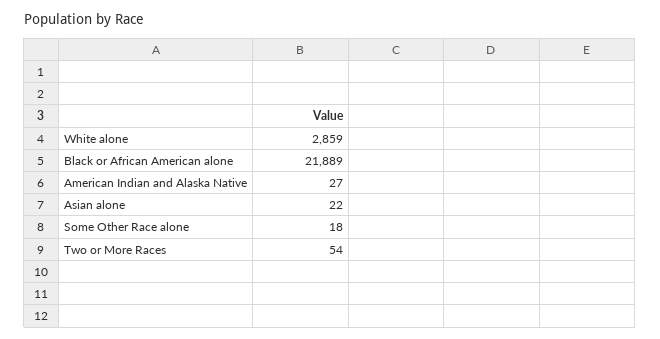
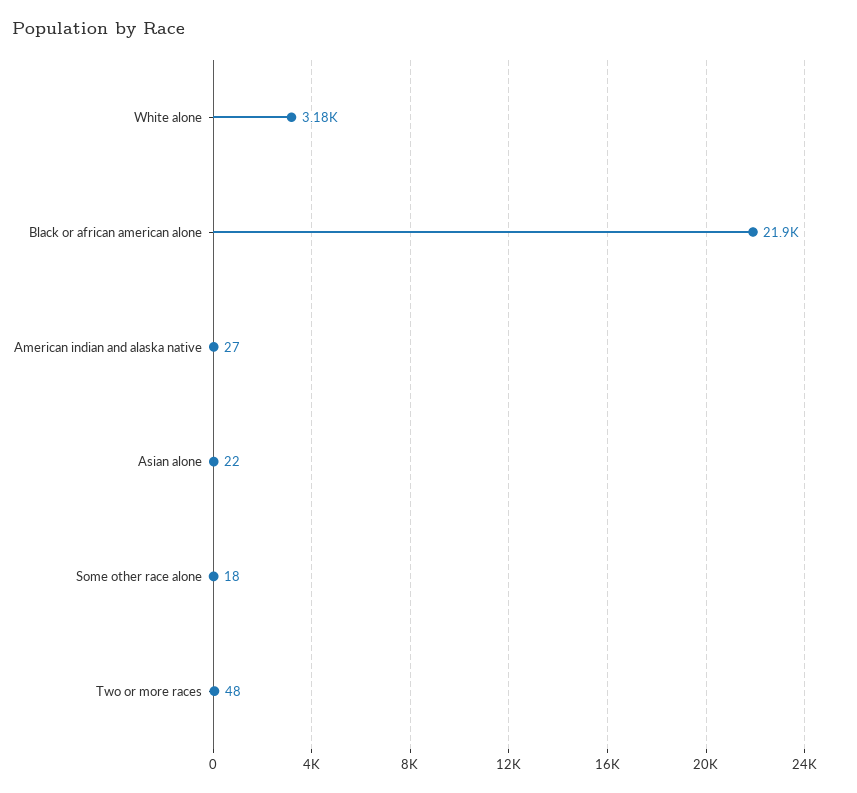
  {
-   "White alone": 2859,
+   "White alone": 3180,
    "Black or African American alone": 21889,
    "American Indian and Alaska Native": 27,
    "Asian alone": 22,
    "Some Other Race alone": 18,
-   "Two or More Races": 54
+   "Two or More Races": 48
  }

